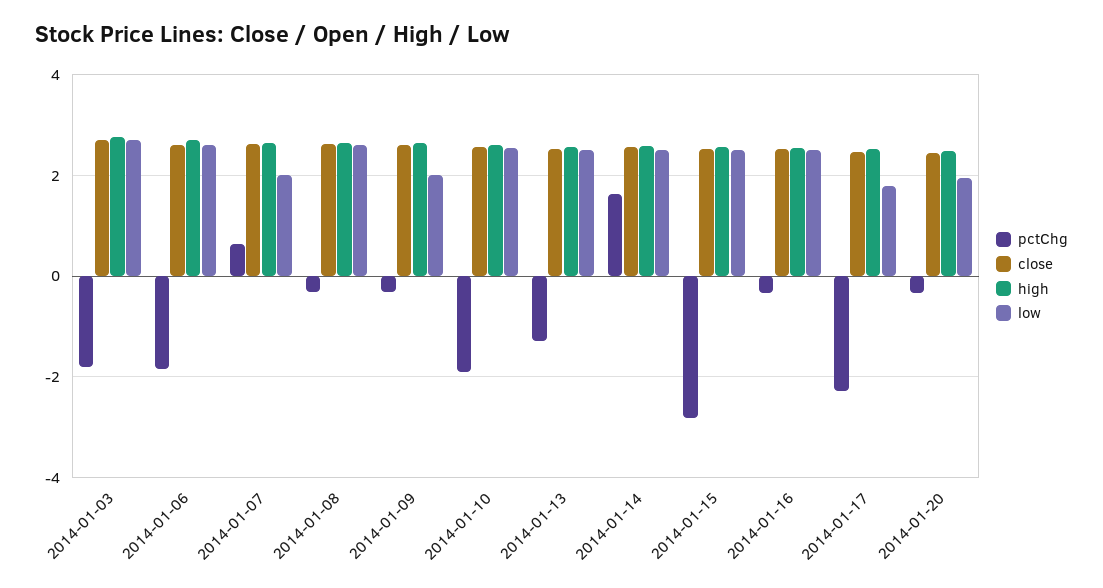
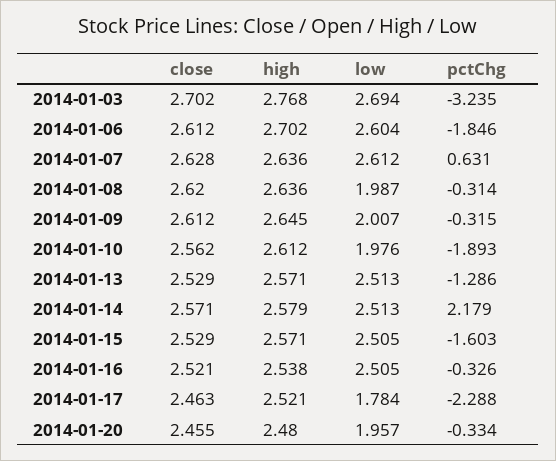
  {
    "pctChg": {
-     "2014-01-03": -1.8,
+     "2014-01-03": -3.235,
      "2014-01-06": -1.846,
      "2014-01-07": 0.631,
      "2014-01-08": -0.314,
      "2014-01-09": -0.315,
      "2014-01-10": -1.893,
      "2014-01-13": -1.286,
-     "2014-01-14": 1.6,
+     "2014-01-14": 2.179,
-     "2014-01-15": -2.8,
+     "2014-01-15": -1.603,
      "2014-01-16": -0.326,
      "2014-01-17": -2.288,
      "2014-01-20": -0.334
    },
    "close": {
      "2014-01-03": 2.702,
      "2014-01-06": 2.612,
      "2014-01-07": 2.628,
      "2014-01-08": 2.62,
      "2014-01-09": 2.612,
      "2014-01-10": 2.562,
      "2014-01-13": 2.529,
      "2014-01-14": 2.571,
      "2014-01-15": 2.529,
      "2014-01-16": 2.521,
      "2014-01-17": 2.463,
      "2014-01-20": 2.455
    },
    "high": {
      "2014-01-03": 2.768,
      "2014-01-06": 2.702,
      "2014-01-07": 2.636,
      "2014-01-08": 2.636,
      "2014-01-09": 2.645,
      "2014-01-10": 2.612,
      "2014-01-13": 2.571,
      "2014-01-14": 2.579,
      "2014-01-15": 2.571,
      "2014-01-16": 2.538,
      "2014-01-17": 2.521,
      "2014-01-20": 2.48
    },
    "low": {
      "2014-01-03": 2.694,
      "2014-01-06": 2.604,
-     "2014-01-07": 2,
+     "2014-01-07": 2.612,
-     "2014-01-08": 2.6,
+     "2014-01-08": 1.987,
      "2014-01-09": 2.007,
-     "2014-01-10": 2.6,
+     "2014-01-10": 1.976,
      "2014-01-13": 2.513,
      "2014-01-14": 2.513,
      "2014-01-15": 2.505,
      "2014-01-16": 2.505,
      "2014-01-17": 1.784,
      "2014-01-20": 1.957
    }
  }

